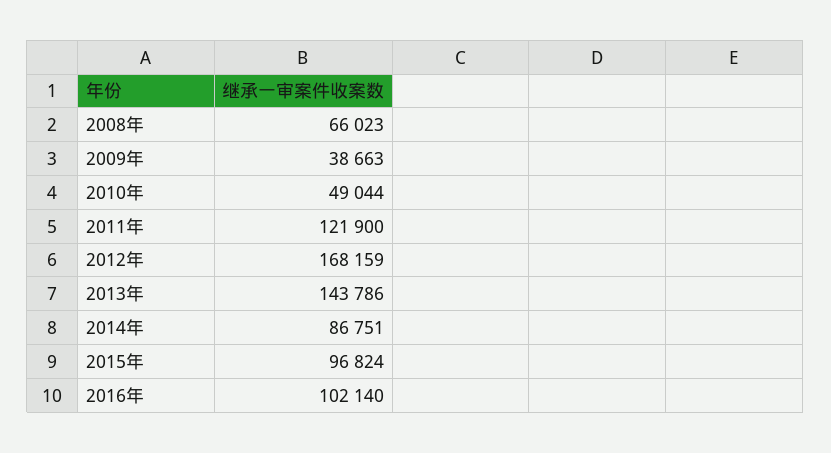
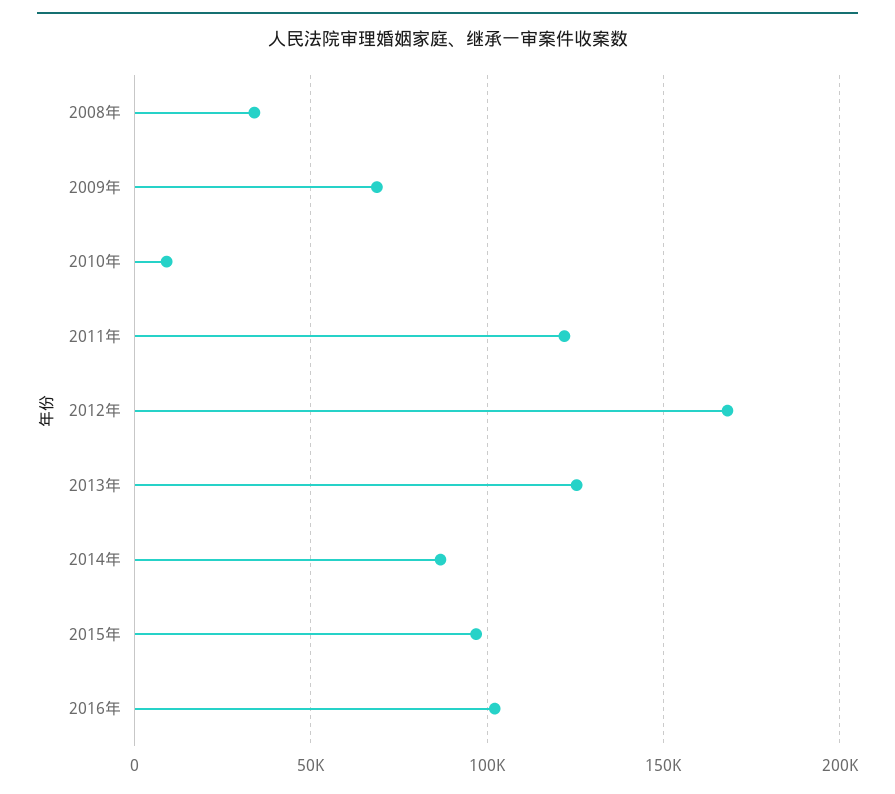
  {
-   "2008年": 66023,
+   "2008年": 35000,
-   "2009年": 38663,
+   "2009年": 70000,
-   "2010年": 49044,
+   "2010年": 10000,
    "2011年": 121900,
    "2012年": 168159,
-   "2013年": 143786,
+   "2013年": 125000,
    "2014年": 86751,
    "2015年": 96824,
    "2016年": 102140
  }

